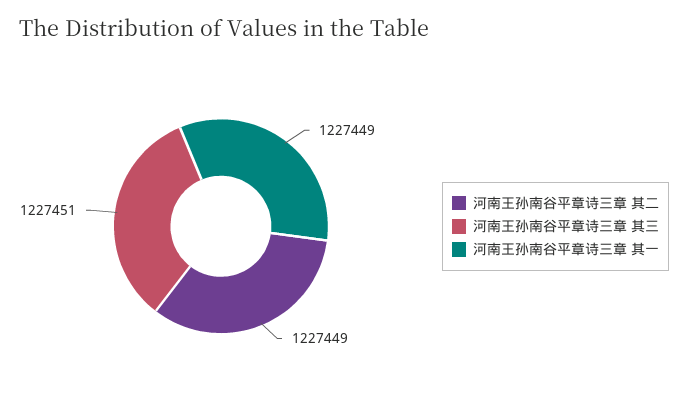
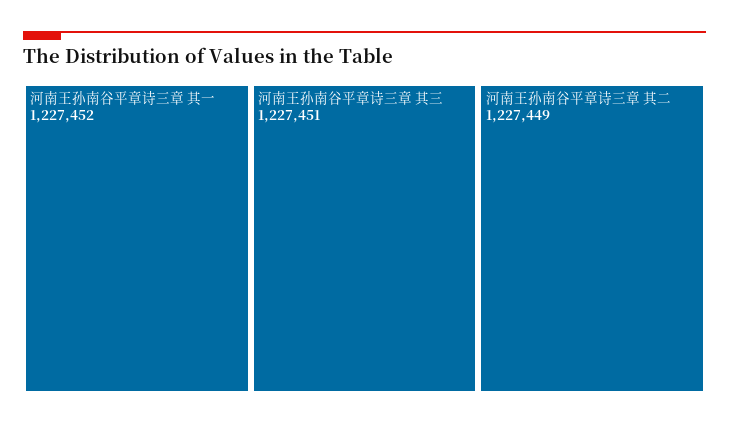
  {
    "河南王孙南谷平章诗三章 其二": 1227449,
    "河南王孙南谷平章诗三章 其三": 1227451,
-   "河南王孙南谷平章诗三章 其一": 1227449
+   "河南王孙南谷平章诗三章 其一": 1227452
  }

